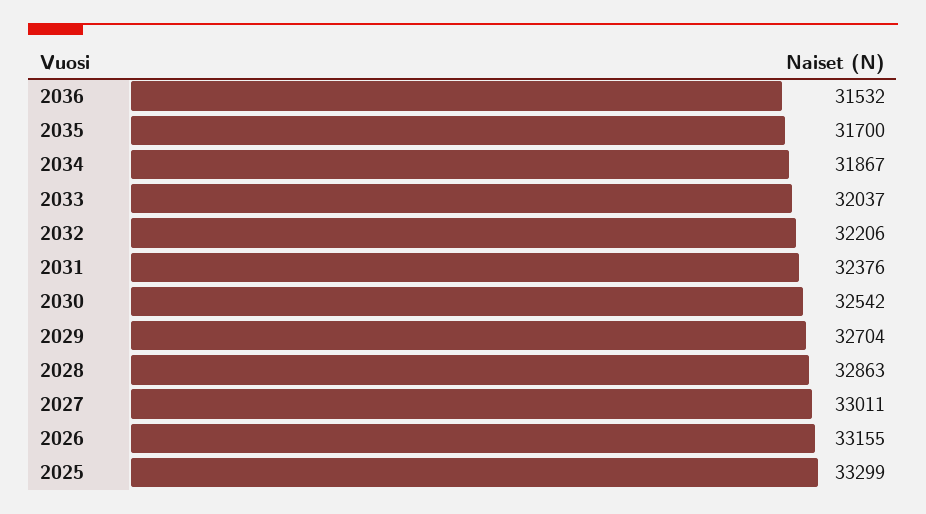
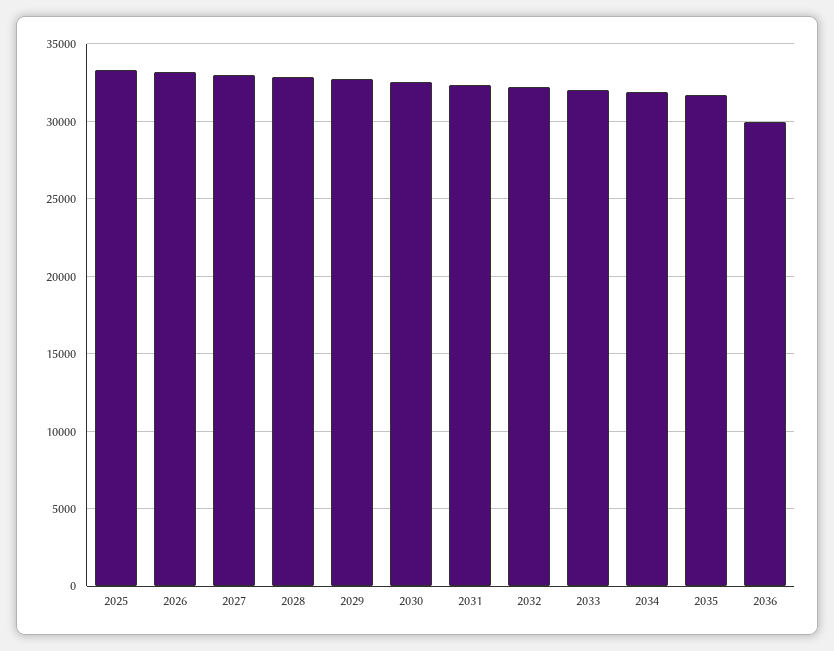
  {
-   "2036": 31532,
+   "2036": 30000,
    "2035": 31700,
    "2034": 31867,
    "2033": 32037,
    "2032": 32206,
    "2031": 32376,
    "2030": 32542,
    "2029": 32704,
    "2028": 32863,
    "2027": 33011,
    "2026": 33155,
    "2025": 33299
  }

